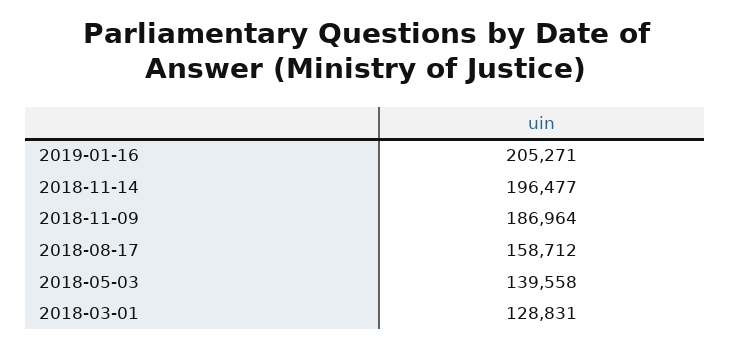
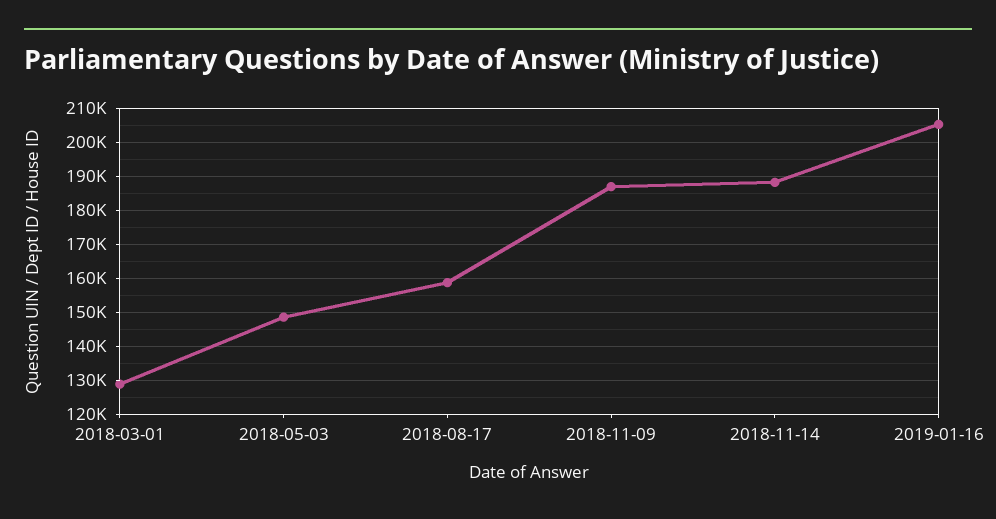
  {
    "2019-01-16": 205271,
-   "2018-11-14": 196477,
+   "2018-11-14": 188000,
    "2018-11-09": 186964,
    "2018-08-17": 158712,
-   "2018-05-03": 139558,
+   "2018-05-03": 148000,
    "2018-03-01": 128831
  }

